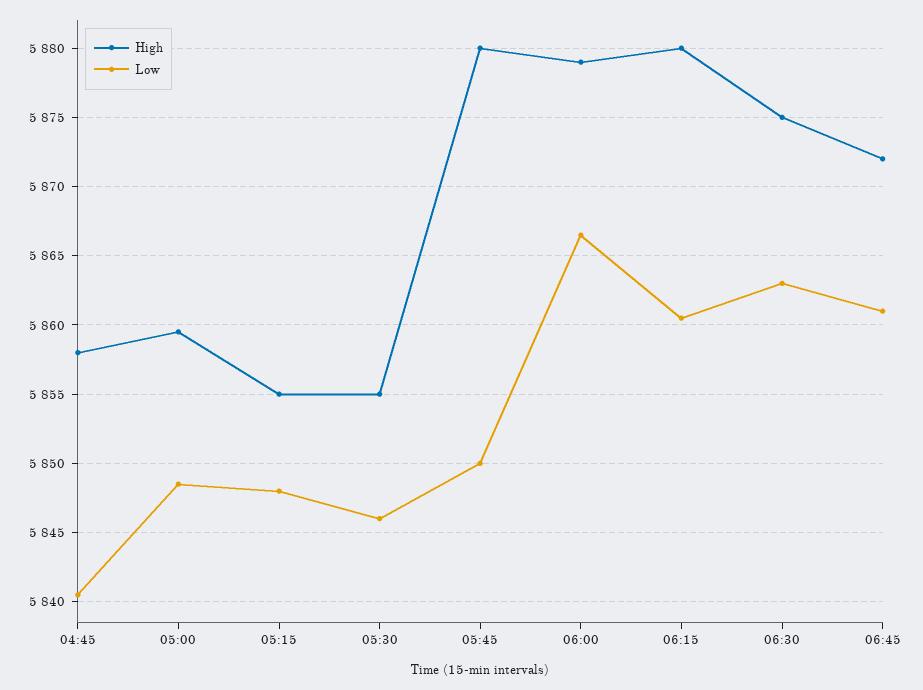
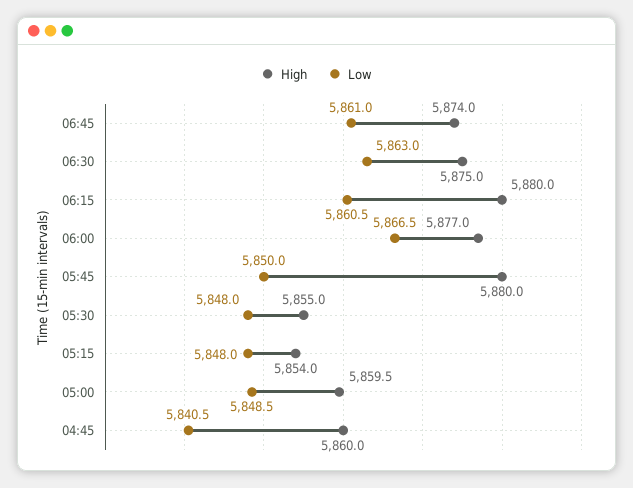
  {
    "High": {
-     "04:45": 5858,
+     "04:45": 5860,
      "05:00": 5859.5,
-     "05:15": 5855,
+     "05:15": 5854,
      "05:30": 5855,
      "05:45": 5880,
-     "06:00": 5879,
+     "06:00": 5877,
      "06:15": 5880,
      "06:30": 5875,
-     "06:45": 5872
+     "06:45": 5874
    },
    "Low": {
      "04:45": 5840.5,
      "05:00": 5848.5,
      "05:15": 5848,
-     "05:30": 5846,
+     "05:30": 5848,
      "05:45": 5850,
      "06:00": 5866.5,
      "06:15": 5860.5,
      "06:30": 5863,
      "06:45": 5861
    }
  }

